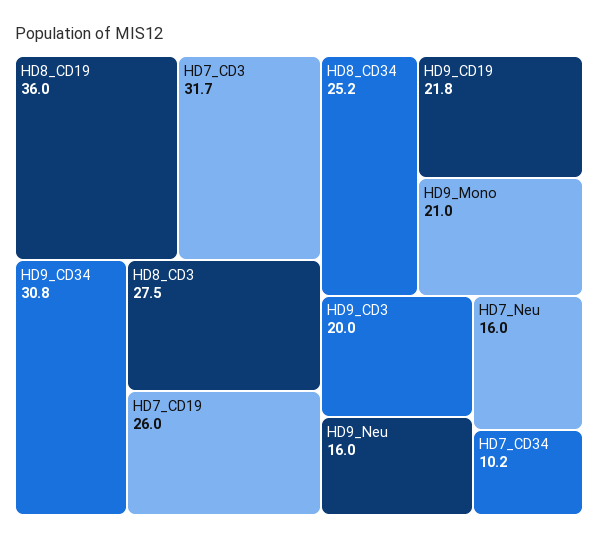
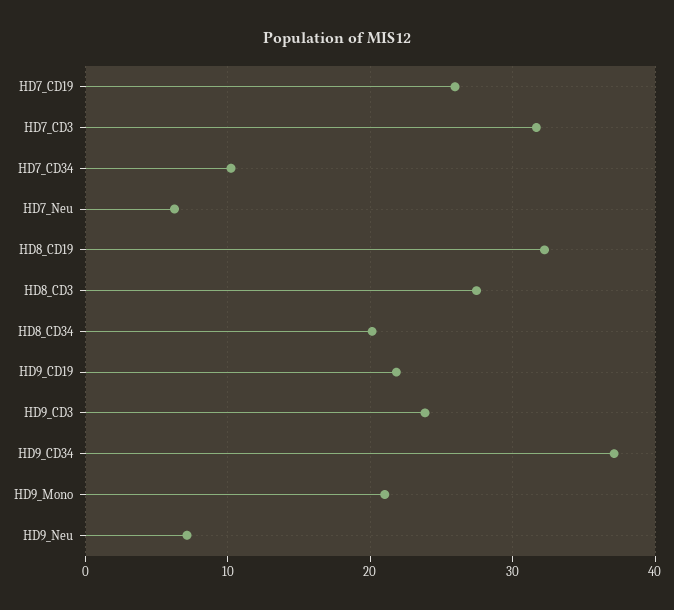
  {
-   "HD8_CD19": 36,
+   "HD8_CD19": 32,
    "HD7_CD3": 31.7,
-   "HD9_CD34": 30.8,
+   "HD9_CD34": 37,
    "HD8_CD3": 27.5,
    "HD7_CD19": 26,
-   "HD8_CD34": 25.2,
+   "HD8_CD34": 20,
    "HD9_CD19": 21.8,
    "HD9_Mono": 21,
-   "HD9_CD3": 20,
+   "HD9_CD3": 24,
-   "HD9_Neu": 16,
+   "HD9_Neu": 7,
-   "HD7_Neu": 16,
+   "HD7_Neu": 6,
    "HD7_CD34": 10.2
  }

